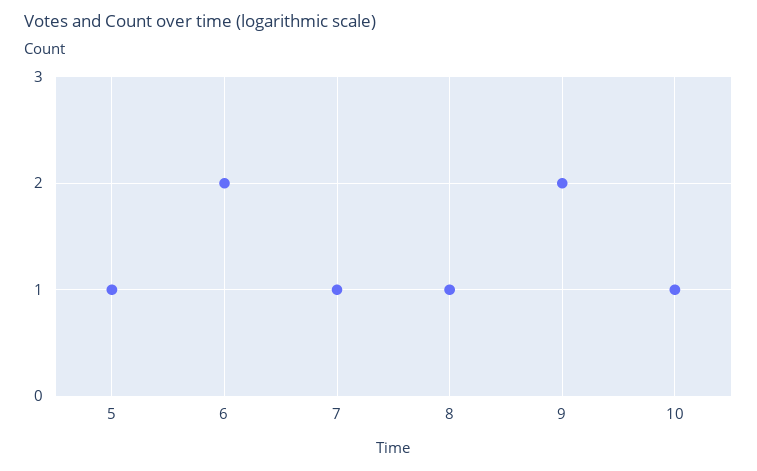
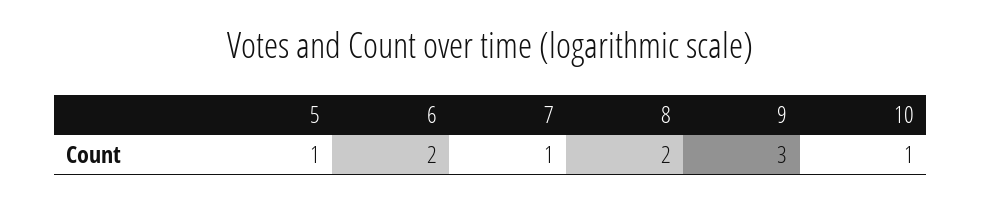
  {
    "5": 1,
    "6": 2,
    "7": 1,
-   "8": 1,
+   "8": 2,
-   "9": 2,
+   "9": 3,
    "10": 1
  }

